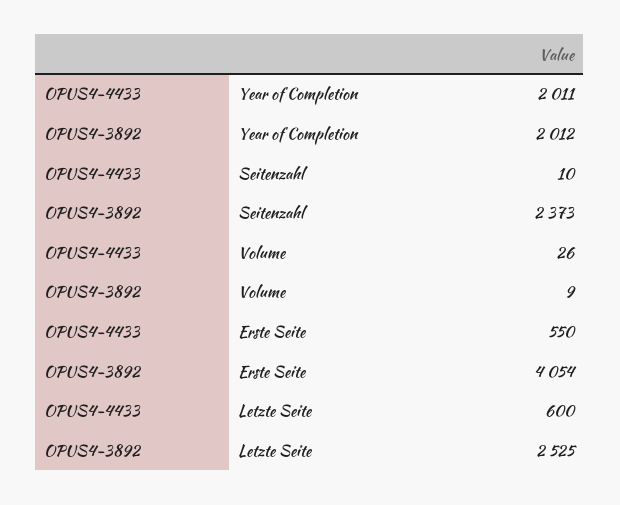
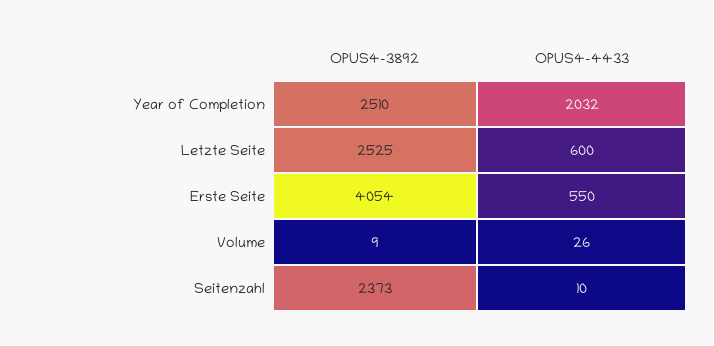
  {
    "OPUS4-4433": {
-     "Year of Completion": 2011,
+     "Year of Completion": 2032,
      "Seitenzahl": 10,
      "Volume": 26,
      "Erste Seite": 550,
      "Letzte Seite": 600
    },
    "OPUS4-3892": {
-     "Year of Completion": 2012,
+     "Year of Completion": 2510,
      "Seitenzahl": 2373,
      "Volume": 9,
      "Erste Seite": 4054,
      "Letzte Seite": 2525
    }
  }

